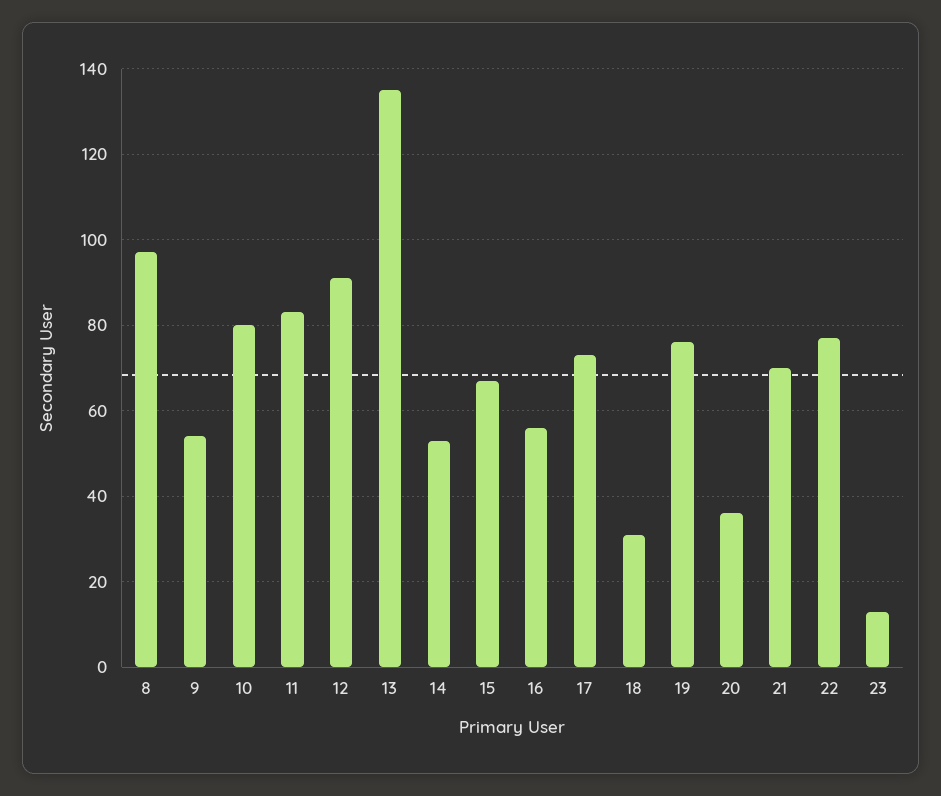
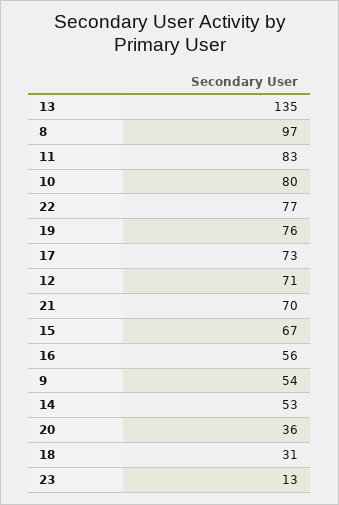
  {
    "8": 97,
    "9": 54,
    "10": 80,
    "11": 83,
-   "12": 90,
+   "12": 71,
    "13": 135,
    "14": 53,
    "15": 67,
    "16": 56,
    "17": 73,
    "18": 31,
    "19": 76,
    "20": 36,
    "21": 70,
    "22": 77,
    "23": 13
  }

